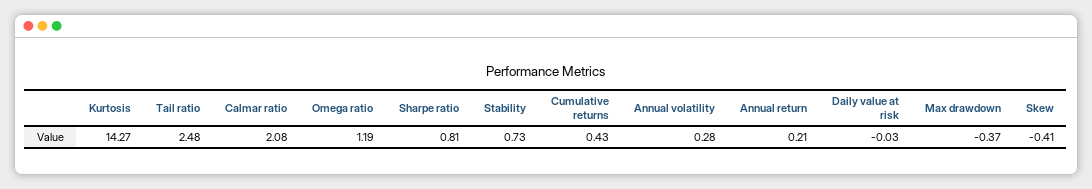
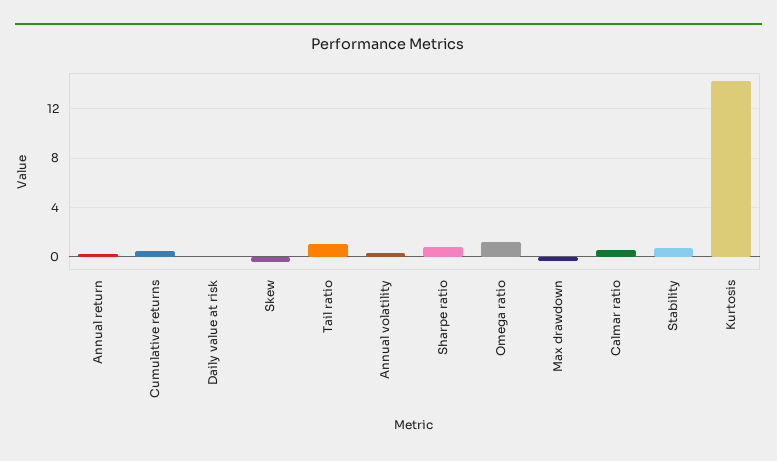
  {
    "Kurtosis": 14.27,
-   "Tail ratio": 2.48,
+   "Tail ratio": 1,
-   "Calmar ratio": 2.08,
+   "Calmar ratio": 0.5,
    "Omega ratio": 1.19,
    "Sharpe ratio": 0.81,
    "Stability": 0.73,
    "Cumulative returns": 0.43,
    "Annual volatility": 0.28,
    "Annual return": 0.21,
    "Daily value at risk": -0.03,
    "Max drawdown": -0.37,
    "Skew": -0.41
  }

